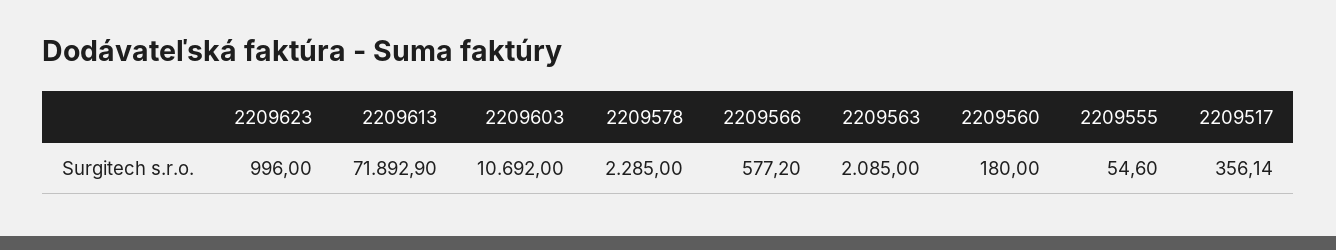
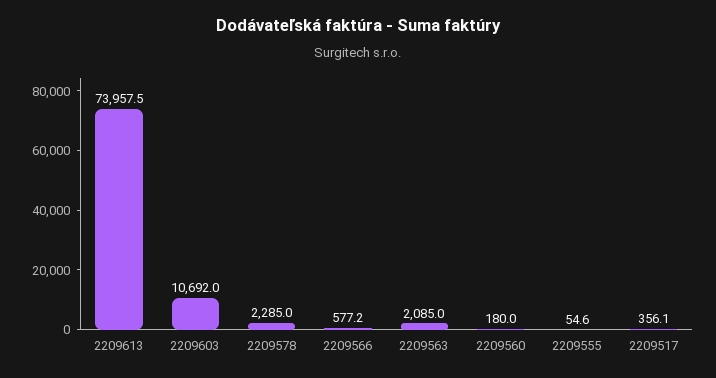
  {
-   "2209623": 996,
-   "2209613": 71892.9,
+   "2209613": 73957.5,
    "2209603": 10692,
    "2209578": 2285,
    "2209566": 577.2,
    "2209563": 2085,
    "2209560": 180,
    "2209555": 54.6,
    "2209517": 356.14
  }

